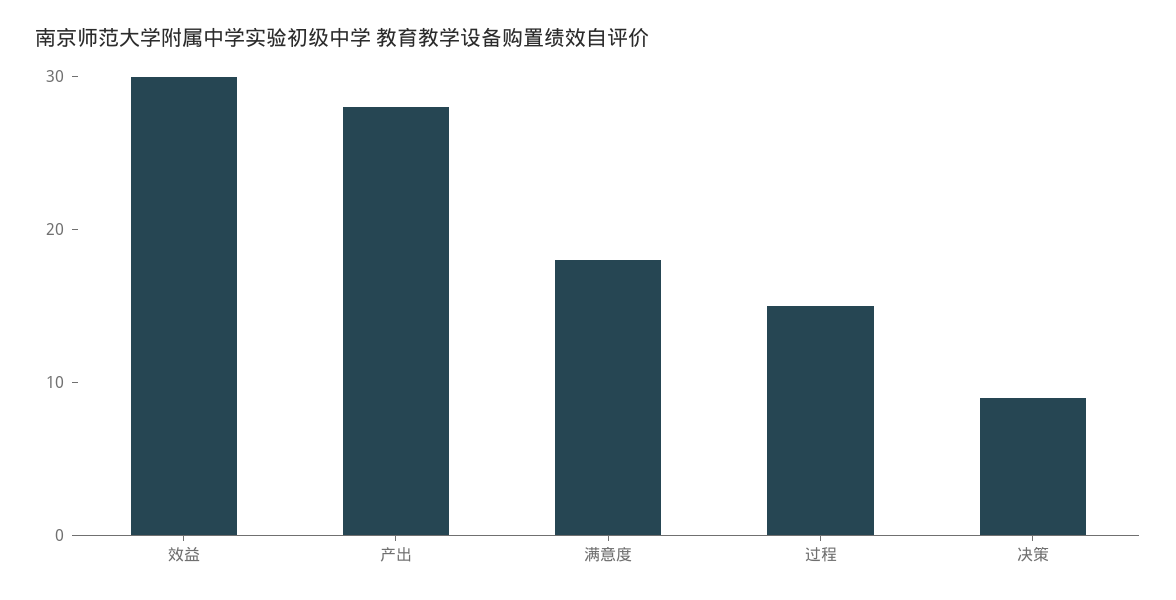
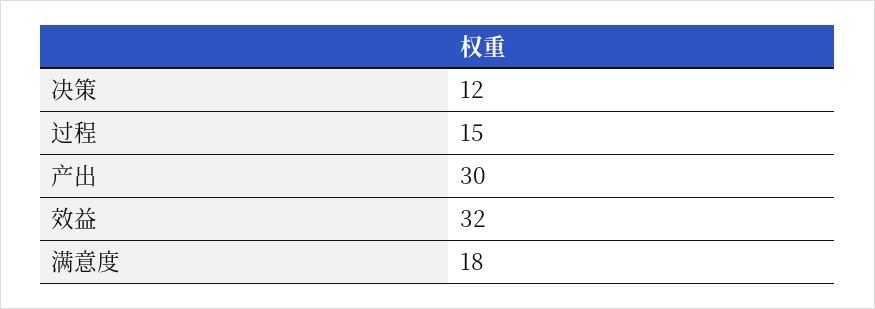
  {
-   "效益": 30,
+   "效益": 32,
-   "产出": 28,
+   "产出": 30,
    "满意度": 18,
    "过程": 15,
-   "决策": 9
+   "决策": 12
  }

